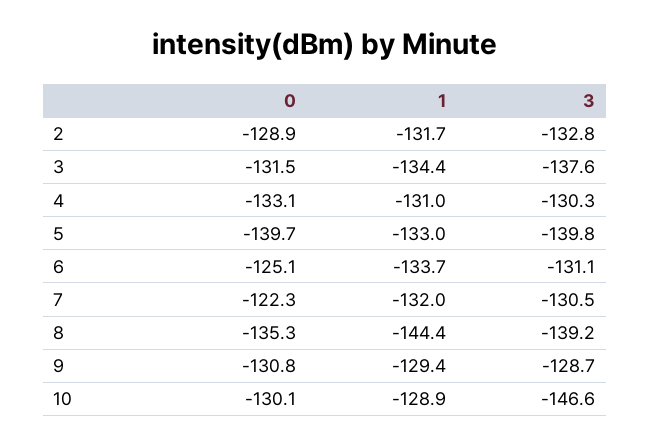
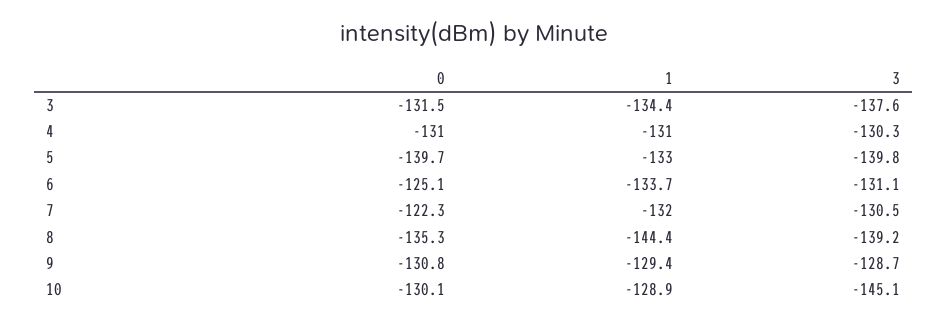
  {
    "0": {
-     "2": -128.9,
      "3": -131.5,
-     "4": -133.1,
+     "4": -131,
      "5": -139.7,
      "6": -125.1,
      "7": -122.3,
      "8": -135.3,
      "9": -130.8,
      "10": -130.1
    },
    "1": {
-     "2": -131.7,
      "3": -134.4,
      "4": -131,
      "5": -133,
      "6": -133.7,
      "7": -132,
      "8": -144.4,
      "9": -129.4,
      "10": -128.9
    },
    "3": {
-     "2": -132.8,
      "3": -137.6,
      "4": -130.3,
      "5": -139.8,
      "6": -131.1,
      "7": -130.5,
      "8": -139.2,
      "9": -128.7,
-     "10": -146.6
+     "10": -145.1
    }
  }

